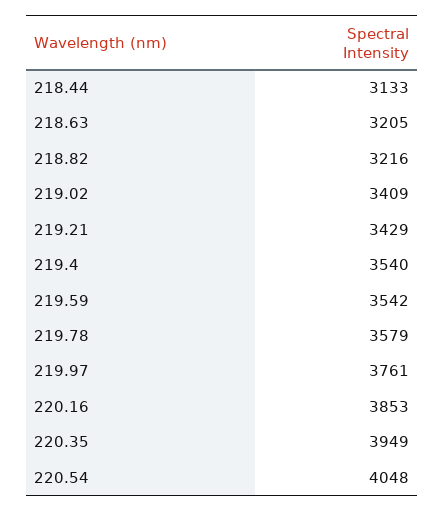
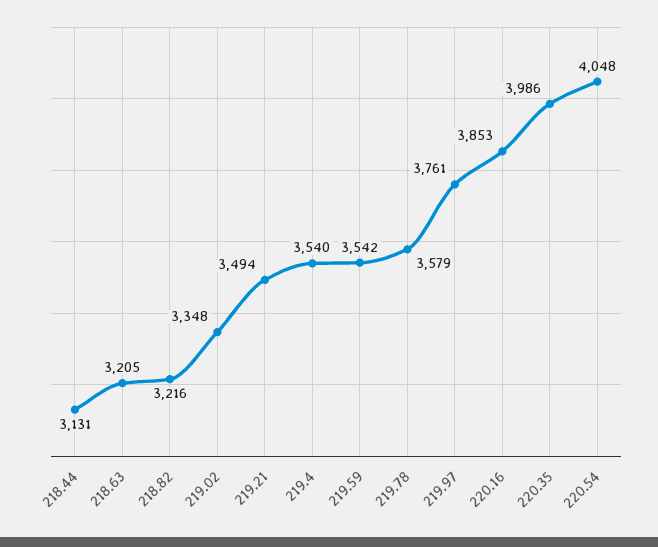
  {
-   "218.44": 3133,
+   "218.44": 3131,
    "218.63": 3205,
    "218.82": 3216,
-   "219.02": 3409,
+   "219.02": 3348,
-   "219.21": 3429,
+   "219.21": 3494,
    "219.4": 3540,
    "219.59": 3542,
    "219.78": 3579,
    "219.97": 3761,
    "220.16": 3853,
-   "220.35": 3949,
+   "220.35": 3986,
    "220.54": 4048
  }

